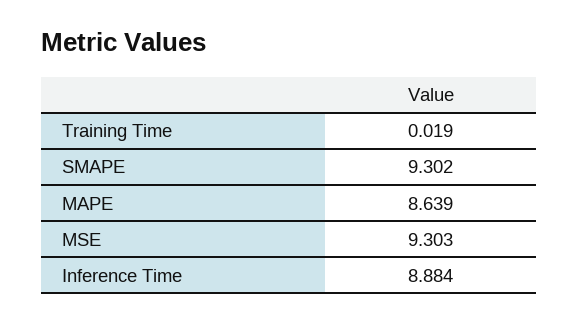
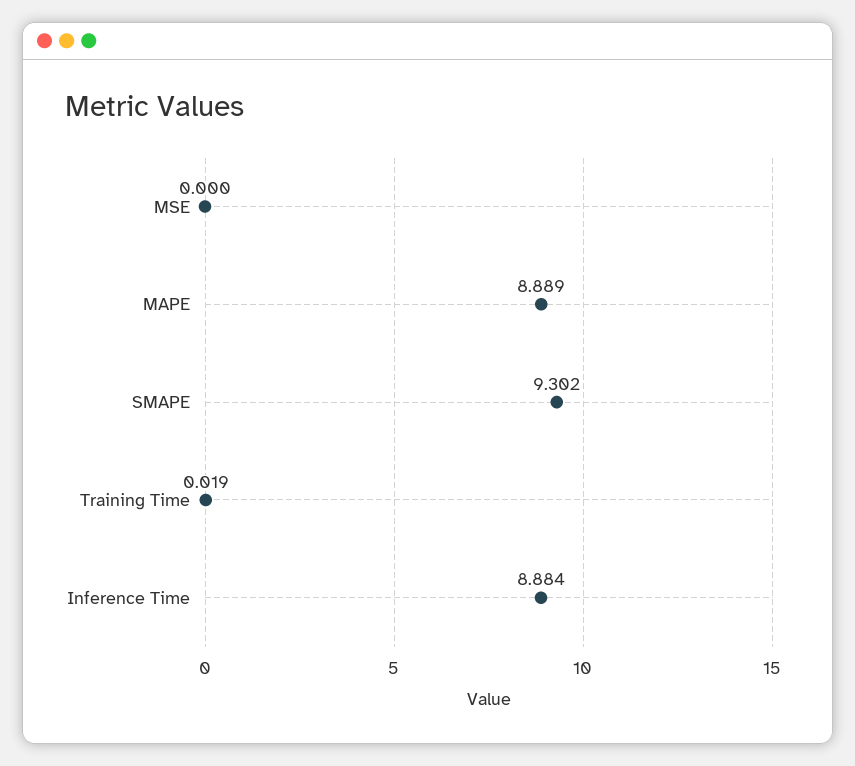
  {
    "Training Time": 0.019,
    "SMAPE": 9.302,
-   "MAPE": 8.639,
+   "MAPE": 8.889,
-   "MSE": 9.303,
+   "MSE": 0,
    "Inference Time": 8.884
  }

